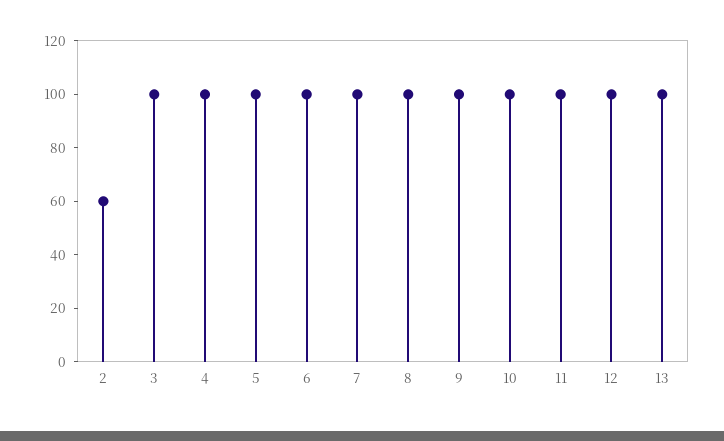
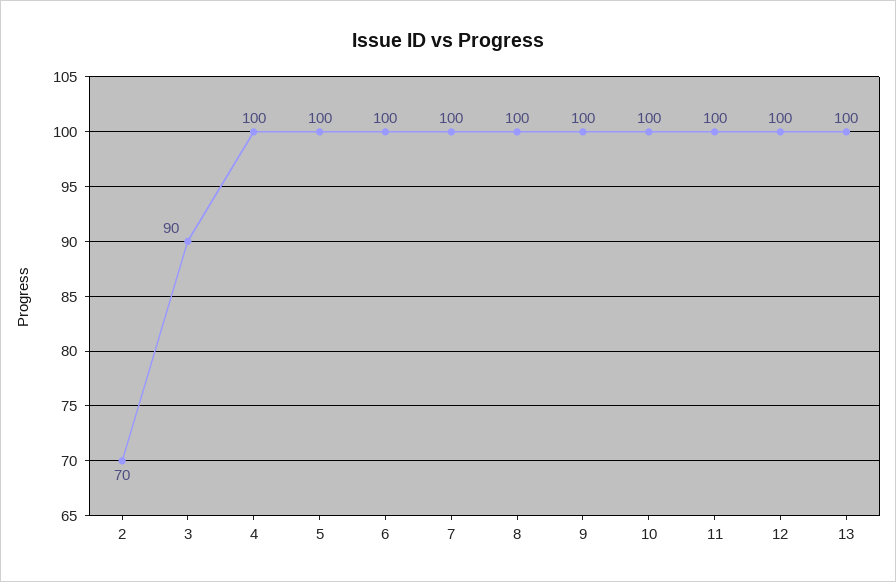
  {
-   "2": 60,
+   "2": 70,
-   "3": 100,
+   "3": 90,
    "4": 100,
    "5": 100,
    "6": 100,
    "7": 100,
    "8": 100,
    "9": 100,
    "10": 100,
    "11": 100,
    "12": 100,
    "13": 100
  }

